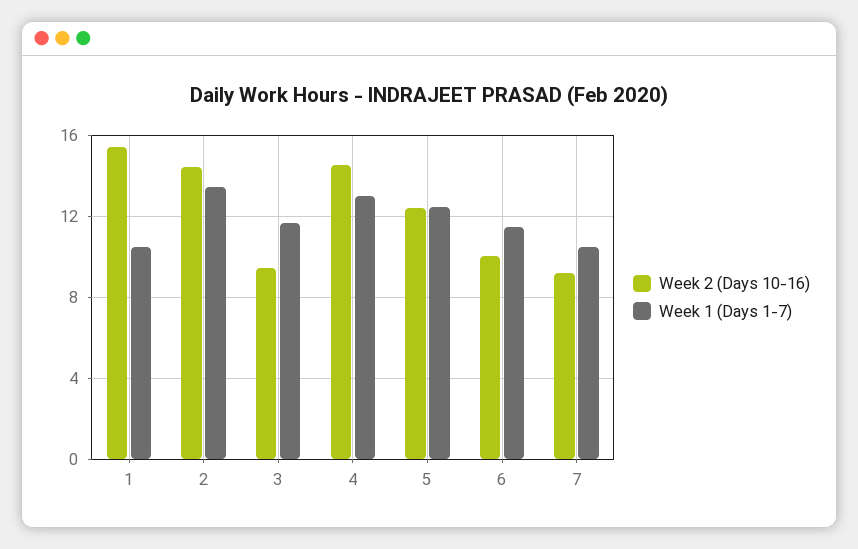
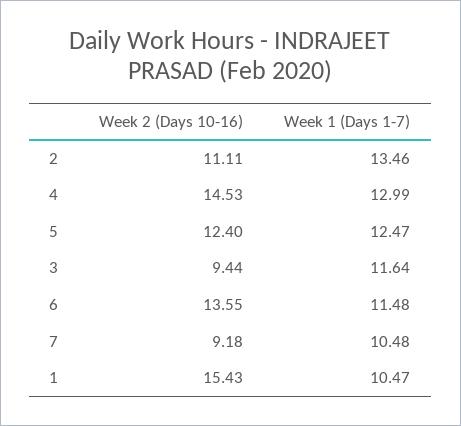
  {
    "Week 2 (Days 10-16)": {
      "1": 15.43,
-     "2": 14.5,
+     "2": 11.11,
      "3": 9.44,
      "4": 14.53,
      "5": 12.4,
-     "6": 10,
+     "6": 13.55,
      "7": 9.18
    },
    "Week 1 (Days 1-7)": {
      "1": 10.47,
      "2": 13.46,
      "3": 11.64,
      "4": 12.99,
      "5": 12.47,
      "6": 11.48,
      "7": 10.48
    }
  }

